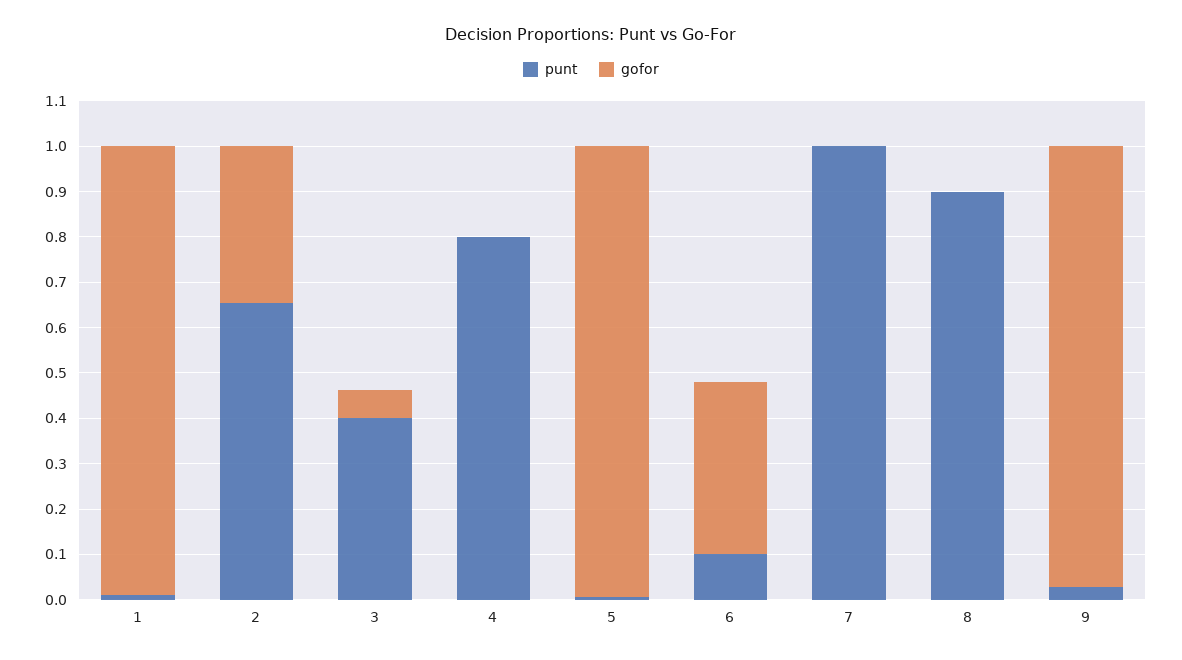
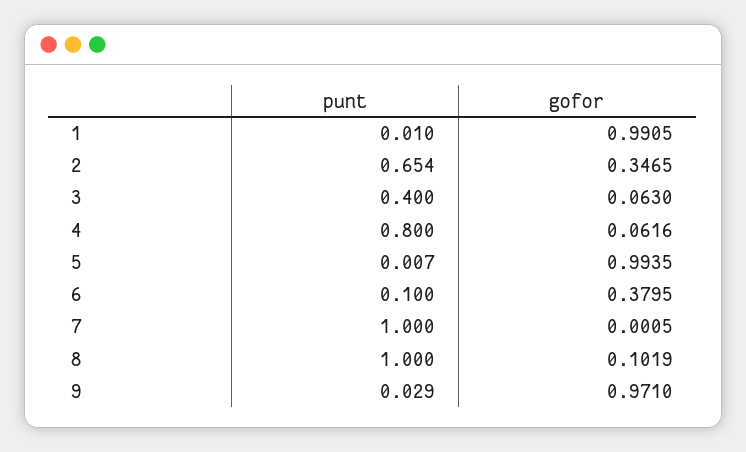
  {
    "punt": {
      "1": 0.01,
      "2": 0.654,
      "3": 0.4,
      "4": 0.8,
      "5": 0.007,
      "6": 0.1,
      "7": 1,
-     "8": 0.9,
+     "8": 1,
      "9": 0.029
    },
    "gofor": {
      "1": 0.9905,
      "2": 0.3465,
      "3": 0.063,
-     "4": 0,
+     "4": 0.0616,
      "5": 0.9935,
      "6": 0.3795,
      "7": 0.0005,
-     "8": 0,
+     "8": 0.1019,
      "9": 0.971
    }
  }

